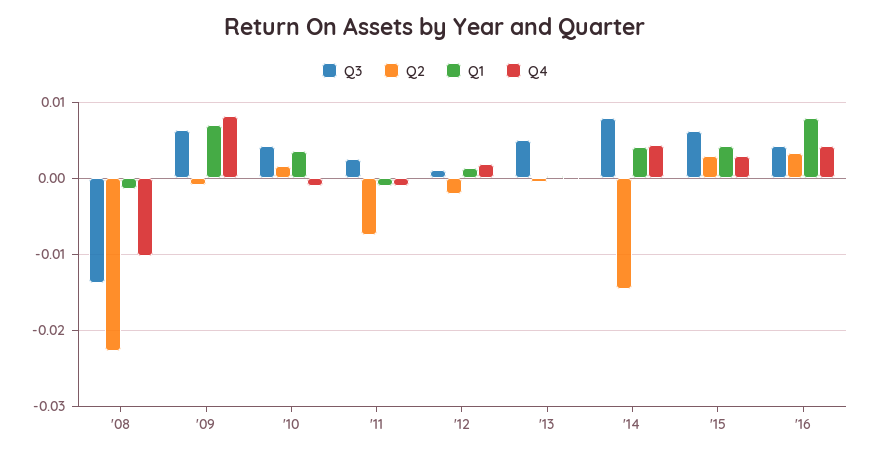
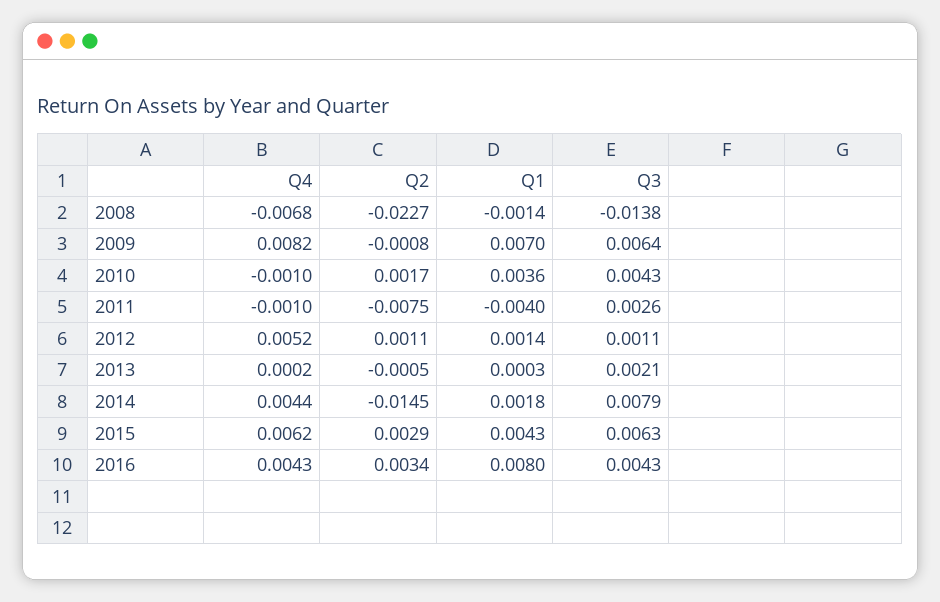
  {
    "Q3": {
      "'08": -0.0138,
      "'09": 0.0064,
      "'10": 0.0043,
      "'11": 0.0026,
      "'12": 0.0011,
-     "'13": 0.005,
+     "'13": 0.0021,
      "'14": 0.0079,
      "'15": 0.0063,
      "'16": 0.0043
    },
    "Q2": {
      "'08": -0.0227,
      "'09": -0.0008,
      "'10": 0.0017,
      "'11": -0.0075,
-     "'12": -0.002,
+     "'12": 0.0011,
      "'13": -0.0005,
      "'14": -0.0145,
      "'15": 0.0029,
      "'16": 0.0034
    },
    "Q1": {
      "'08": -0.0014,
      "'09": 0.007,
      "'10": 0.0036,
-     "'11": -0.001,
+     "'11": -0.004,
      "'12": 0.0014,
      "'13": 0.0003,
-     "'14": 0.004,
+     "'14": 0.0018,
      "'15": 0.0043,
      "'16": 0.008
    },
    "Q4": {
-     "'08": -0.01,
+     "'08": -0.0068,
      "'09": 0.0082,
      "'10": -0.001,
      "'11": -0.001,
-     "'12": 0.002,
+     "'12": 0.0052,
      "'13": 0.0002,
      "'14": 0.0044,
-     "'15": 0.003,
+     "'15": 0.0062,
      "'16": 0.0043
    }
  }

